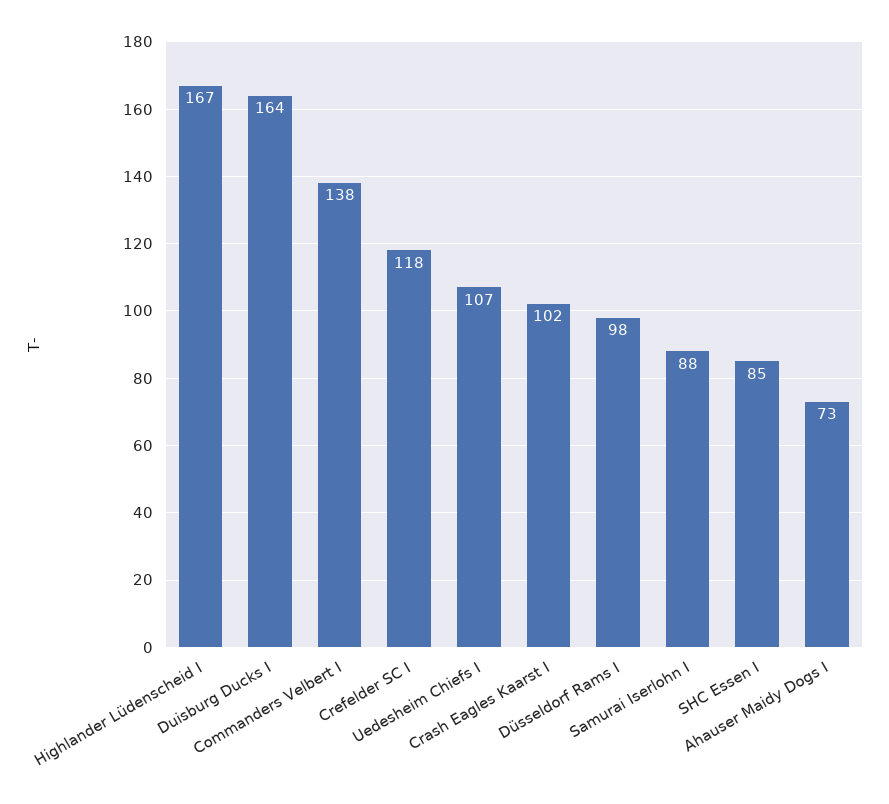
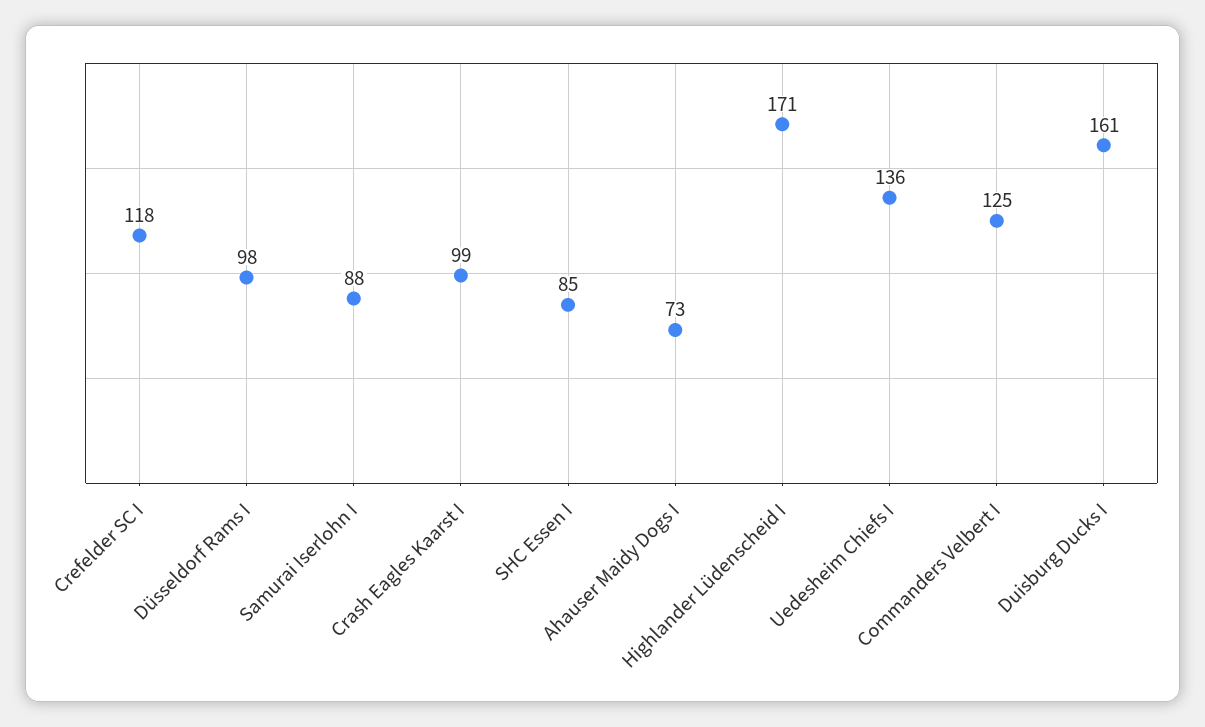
  {
-   "Highlander Lüdenscheid I": 167,
+   "Highlander Lüdenscheid I": 171,
-   "Duisburg Ducks I": 164,
+   "Duisburg Ducks I": 161,
-   "Commanders Velbert I": 138,
+   "Commanders Velbert I": 125,
    "Crefelder SC I": 118,
-   "Uedesheim Chiefs I": 107,
+   "Uedesheim Chiefs I": 136,
-   "Crash Eagles Kaarst I": 102,
+   "Crash Eagles Kaarst I": 99,
    "Düsseldorf Rams I": 98,
    "Samurai Iserlohn I": 88,
    "SHC Essen I": 85,
    "Ahauser Maidy Dogs I": 73
  }

